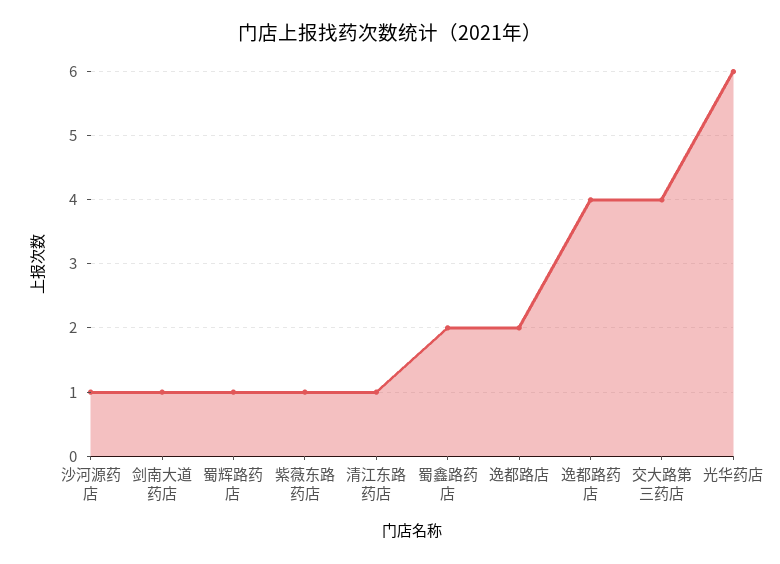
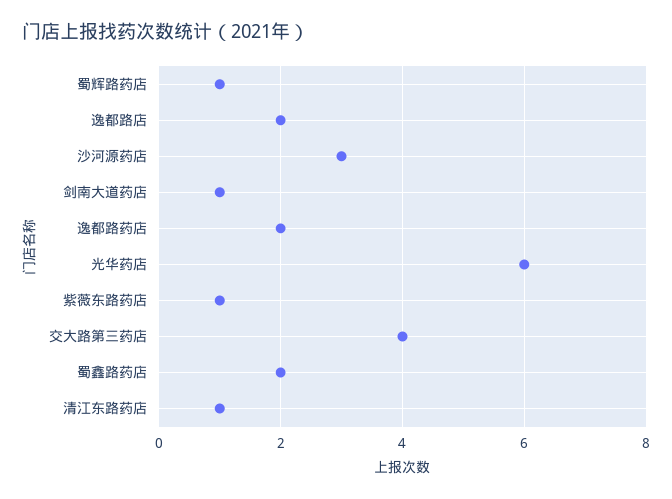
  {
-   "沙河源药店": 1,
+   "沙河源药店": 3,
    "剑南大道药店": 1,
    "蜀辉路药店": 1,
    "紫薇东路药店": 1,
    "清江东路药店": 1,
    "蜀鑫路药店": 2,
    "逸都路店": 2,
-   "逸都路药店": 4,
+   "逸都路药店": 2,
    "交大路第三药店": 4,
    "光华药店": 6
  }

